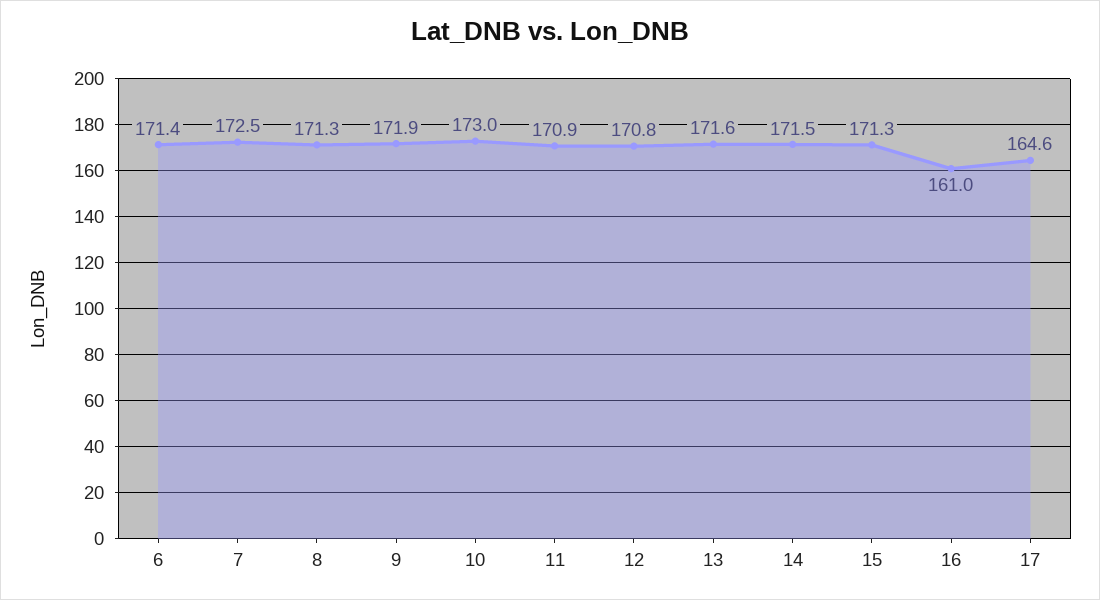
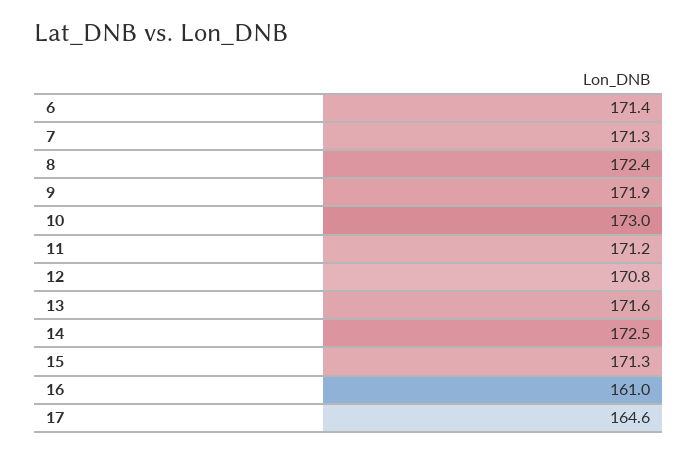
  {
    "6": 171.4,
-   "7": 172.5,
+   "7": 171.3,
-   "8": 171.3,
+   "8": 172.4,
    "9": 171.9,
    "10": 173,
-   "11": 170.9,
+   "11": 171.2,
    "12": 170.8,
    "13": 171.6,
-   "14": 171.5,
+   "14": 172.5,
    "15": 171.3,
    "16": 161,
    "17": 164.6
  }

